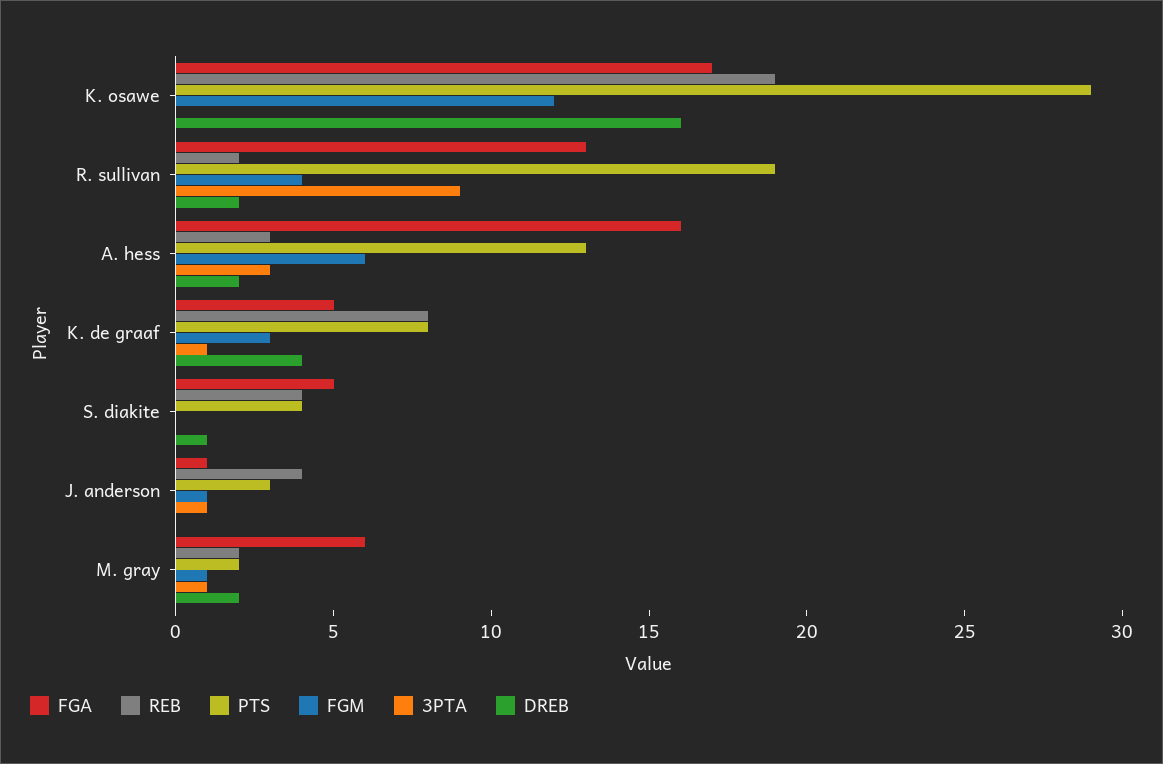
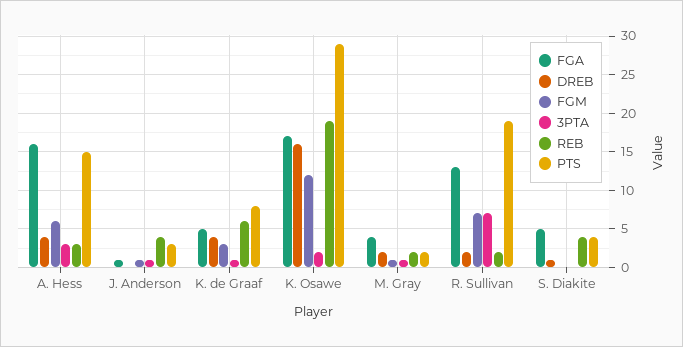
  {
    "FGA": {
      "K. osawe": 17,
      "R. sullivan": 13,
      "A. hess": 16,
      "K. de graaf": 5,
      "S. diakite": 5,
      "J. anderson": 1,
-     "M. gray": 6
+     "M. gray": 4
    },
    "REB": {
      "K. osawe": 19,
      "R. sullivan": 2,
      "A. hess": 3,
-     "K. de graaf": 8,
+     "K. de graaf": 6,
      "S. diakite": 4,
      "J. anderson": 4,
      "M. gray": 2
    },
    "PTS": {
      "K. osawe": 29,
      "R. sullivan": 19,
-     "A. hess": 13,
+     "A. hess": 15,
      "K. de graaf": 8,
      "S. diakite": 4,
      "J. anderson": 3,
      "M. gray": 2
    },
    "FGM": {
      "K. osawe": 12,
-     "R. sullivan": 4,
+     "R. sullivan": 7,
      "A. hess": 6,
      "K. de graaf": 3,
      "S. diakite": 0,
      "J. anderson": 1,
      "M. gray": 1
    },
    "3PTA": {
-     "K. osawe": 0,
+     "K. osawe": 2,
-     "R. sullivan": 9,
+     "R. sullivan": 7,
      "A. hess": 3,
      "K. de graaf": 1,
      "S. diakite": 0,
      "J. anderson": 1,
      "M. gray": 1
    },
    "DREB": {
      "K. osawe": 16,
      "R. sullivan": 2,
-     "A. hess": 2,
+     "A. hess": 4,
      "K. de graaf": 4,
      "S. diakite": 1,
      "J. anderson": 0,
      "M. gray": 2
    }
  }

